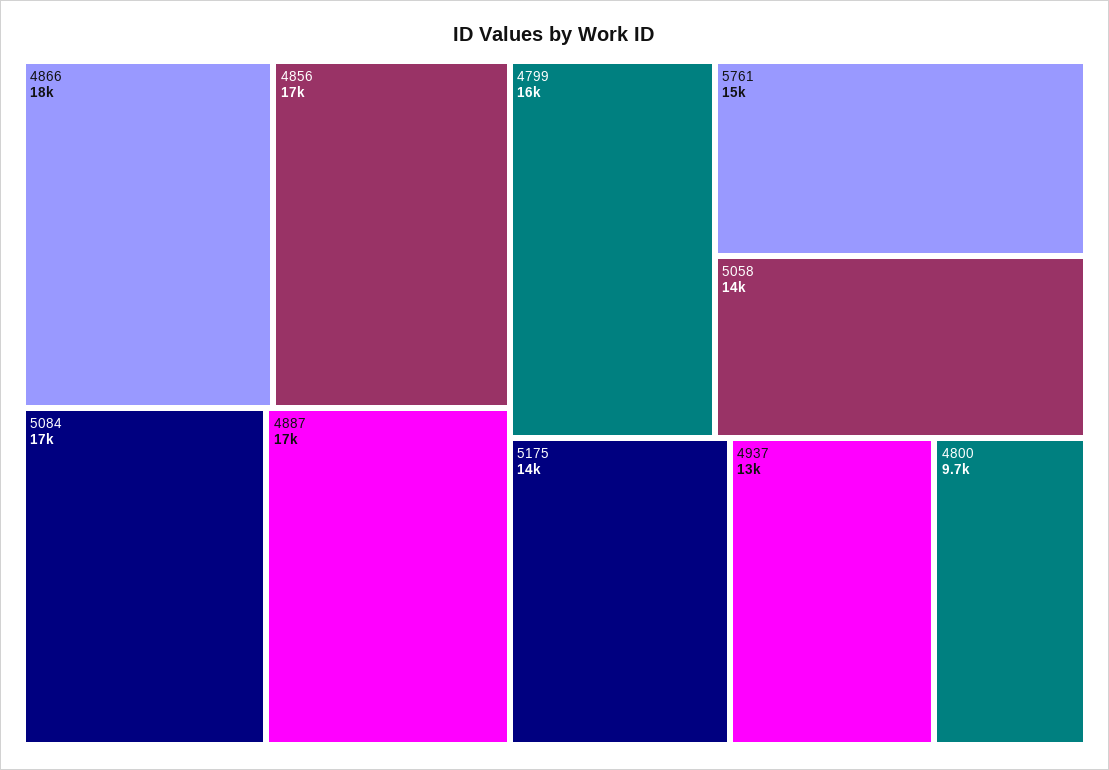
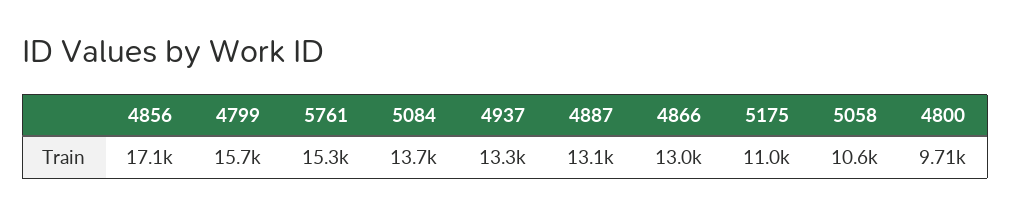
  {
-   "4866": 18000,
+   "4866": 13000,
    "4856": 17100,
-   "5084": 17000,
+   "5084": 13700,
-   "4887": 17000,
+   "4887": 13100,
    "4799": 15700,
    "5761": 15300,
-   "5058": 14000,
+   "5058": 10600,
-   "5175": 14000,
+   "5175": 11000,
    "4937": 13300,
    "4800": 9710
  }

